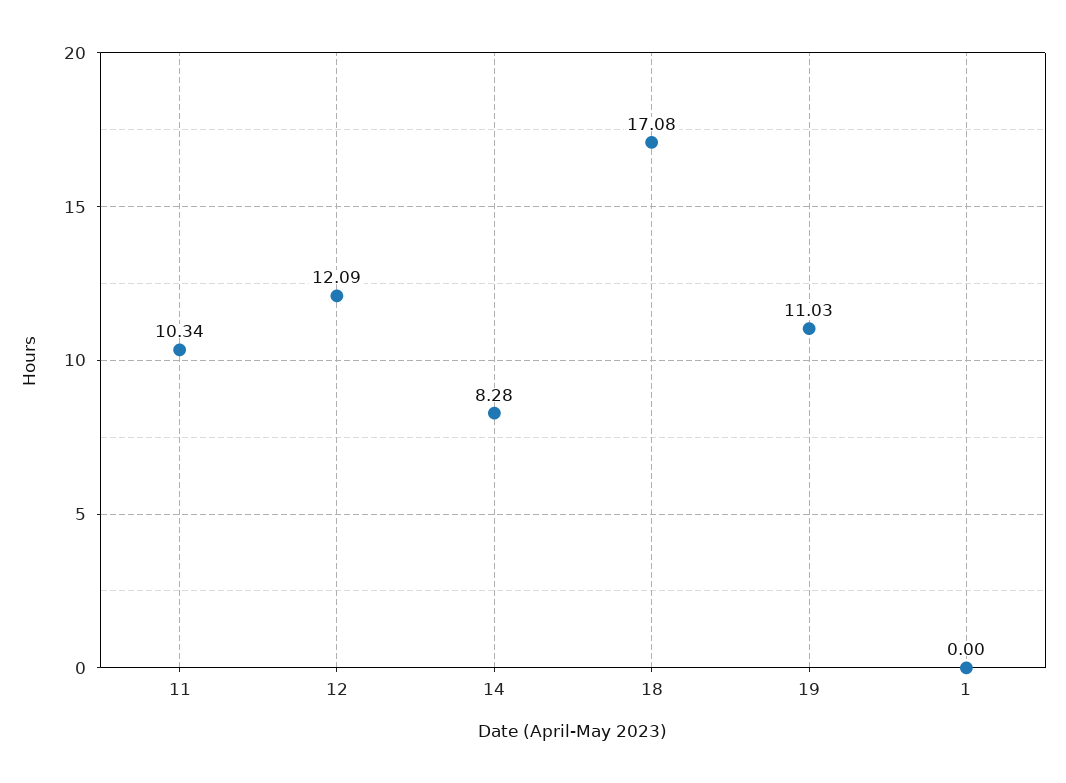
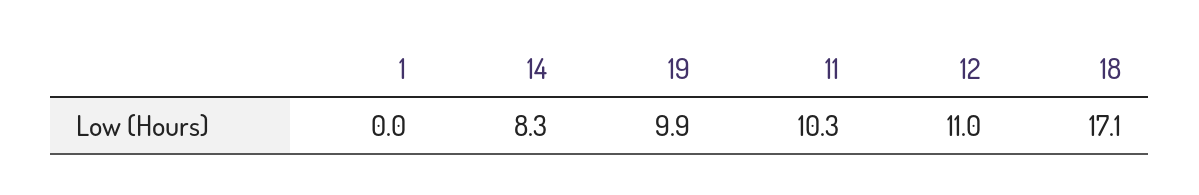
  {
    "11": 10.34,
-   "12": 12.09,
+   "12": 11,
    "14": 8.28,
    "18": 17.08,
-   "19": 11.03,
+   "19": 9.9,
    "1": 0
  }

